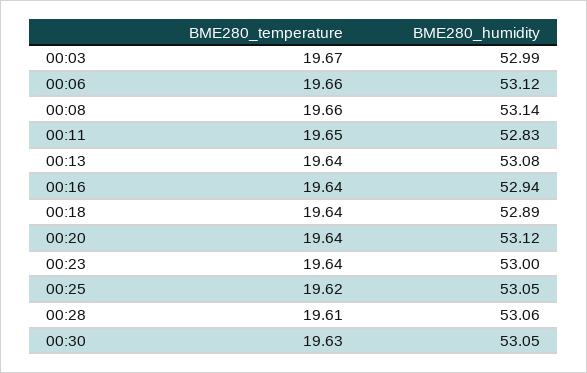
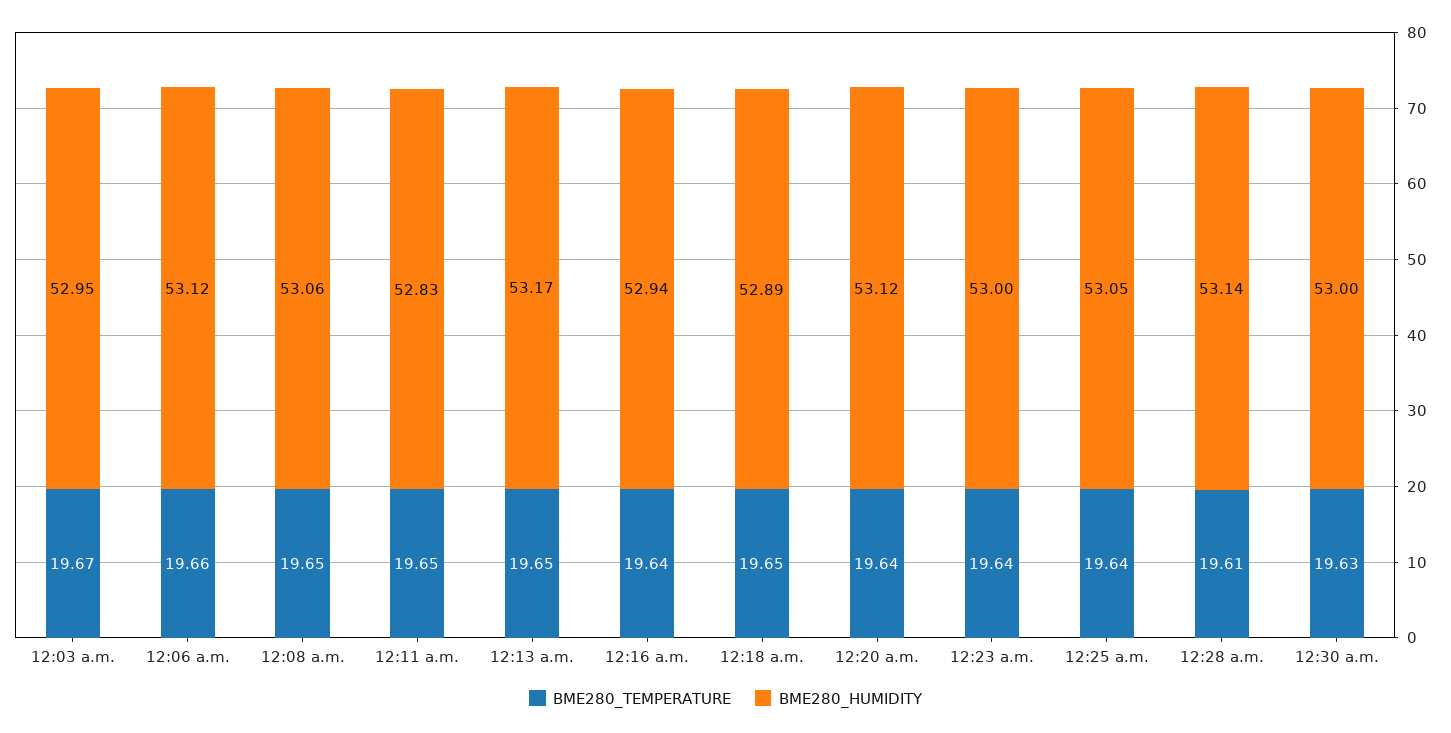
  {
    "BME280_temperature": {
      "00:03": 19.67,
      "00:06": 19.66,
-     "00:08": 19.66,
+     "00:08": 19.65,
      "00:11": 19.65,
-     "00:13": 19.64,
+     "00:13": 19.65,
      "00:16": 19.64,
-     "00:18": 19.64,
+     "00:18": 19.65,
      "00:20": 19.64,
      "00:23": 19.64,
-     "00:25": 19.62,
+     "00:25": 19.64,
      "00:28": 19.61,
      "00:30": 19.63
    },
    "BME280_humidity": {
-     "00:03": 52.99,
+     "00:03": 52.95,
      "00:06": 53.12,
-     "00:08": 53.14,
+     "00:08": 53.06,
      "00:11": 52.83,
-     "00:13": 53.08,
+     "00:13": 53.17,
      "00:16": 52.94,
      "00:18": 52.89,
      "00:20": 53.12,
      "00:23": 53,
      "00:25": 53.05,
-     "00:28": 53.06,
+     "00:28": 53.14,
-     "00:30": 53.05
+     "00:30": 53
    }
  }

